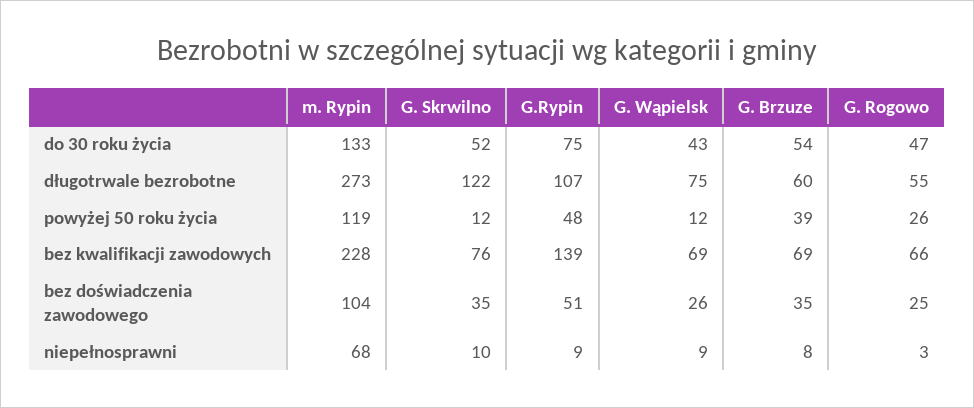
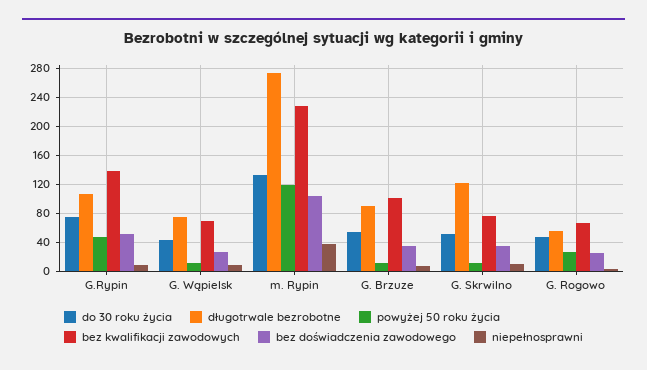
  {
    "do 30 roku życia": {
      "m. Rypin": 133,
      "G. Skrwilno": 52,
      "G.Rypin": 75,
      "G. Wąpielsk": 43,
      "G. Brzuze": 54,
      "G. Rogowo": 47
    },
    "długotrwale bezrobotne": {
      "m. Rypin": 273,
      "G. Skrwilno": 122,
      "G.Rypin": 107,
      "G. Wąpielsk": 75,
-     "G. Brzuze": 60,
+     "G. Brzuze": 90,
      "G. Rogowo": 55
    },
    "powyżej 50 roku życia": {
      "m. Rypin": 119,
      "G. Skrwilno": 12,
      "G.Rypin": 48,
      "G. Wąpielsk": 12,
-     "G. Brzuze": 39,
+     "G. Brzuze": 10,
      "G. Rogowo": 26
    },
    "bez kwalifikacji zawodowych": {
      "m. Rypin": 228,
      "G. Skrwilno": 76,
      "G.Rypin": 139,
      "G. Wąpielsk": 69,
-     "G. Brzuze": 69,
+     "G. Brzuze": 100,
      "G. Rogowo": 66
    },
    "bez doświadczenia zawodowego": {
      "m. Rypin": 104,
      "G. Skrwilno": 35,
      "G.Rypin": 51,
      "G. Wąpielsk": 26,
      "G. Brzuze": 35,
      "G. Rogowo": 25
    },
    "niepełnosprawni": {
-     "m. Rypin": 68,
+     "m. Rypin": 40,
      "G. Skrwilno": 10,
      "G.Rypin": 9,
      "G. Wąpielsk": 9,
      "G. Brzuze": 8,
      "G. Rogowo": 3
    }
  }

